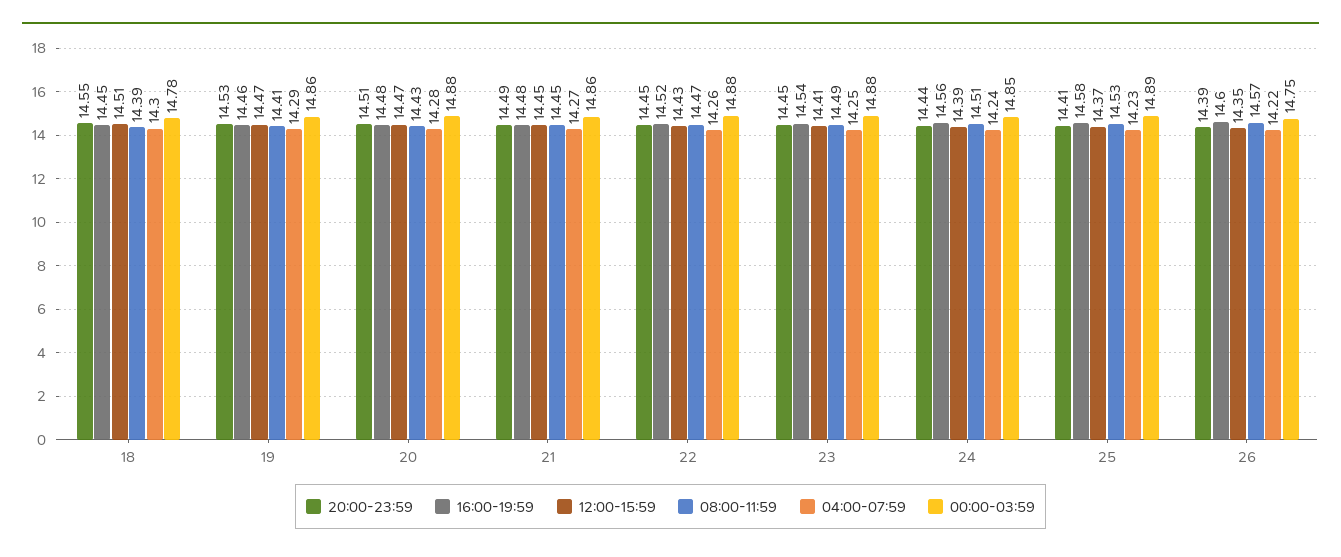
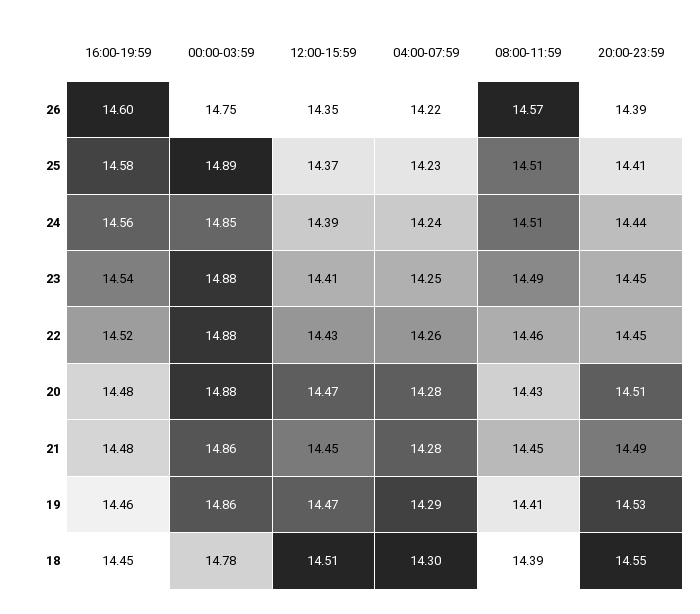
  {
    "20:00-23:59": {
      "18": 14.55,
      "19": 14.53,
      "20": 14.51,
      "21": 14.49,
      "22": 14.45,
      "23": 14.45,
      "24": 14.44,
      "25": 14.41,
      "26": 14.39
    },
    "16:00-19:59": {
      "18": 14.45,
      "19": 14.46,
      "20": 14.48,
      "21": 14.48,
      "22": 14.52,
      "23": 14.54,
      "24": 14.56,
      "25": 14.58,
      "26": 14.6
    },
    "12:00-15:59": {
      "18": 14.51,
      "19": 14.47,
      "20": 14.47,
      "21": 14.45,
      "22": 14.43,
      "23": 14.41,
      "24": 14.39,
      "25": 14.37,
      "26": 14.35
    },
    "08:00-11:59": {
      "18": 14.39,
      "19": 14.41,
      "20": 14.43,
      "21": 14.45,
-     "22": 14.47,
+     "22": 14.46,
      "23": 14.49,
      "24": 14.51,
-     "25": 14.53,
+     "25": 14.51,
      "26": 14.57
    },
    "04:00-07:59": {
      "18": 14.3,
      "19": 14.29,
      "20": 14.28,
-     "21": 14.27,
+     "21": 14.28,
      "22": 14.26,
      "23": 14.25,
      "24": 14.24,
      "25": 14.23,
      "26": 14.22
    },
    "00:00-03:59": {
      "18": 14.78,
      "19": 14.86,
      "20": 14.88,
      "21": 14.86,
      "22": 14.88,
      "23": 14.88,
      "24": 14.85,
      "25": 14.89,
      "26": 14.75
    }
  }

